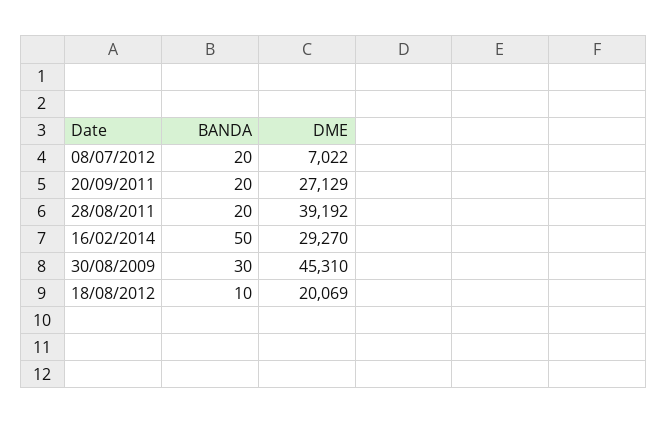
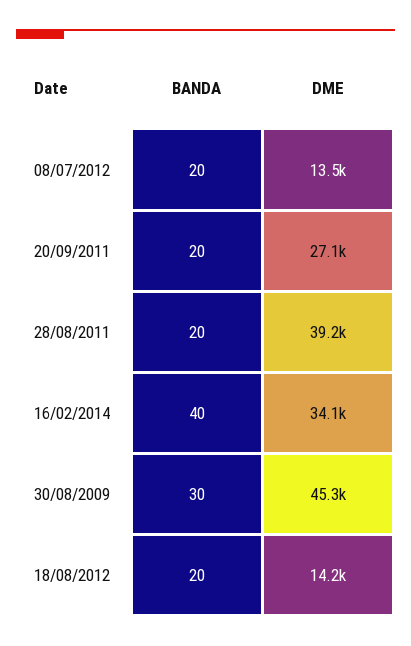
  {
    "BANDA": {
      "08/07/2012": 20,
      "20/09/2011": 20,
      "28/08/2011": 20,
-     "16/02/2014": 50,
+     "16/02/2014": 40,
      "30/08/2009": 30,
-     "18/08/2012": 10
+     "18/08/2012": 20
    },
    "DME": {
-     "08/07/2012": 7022,
+     "08/07/2012": 13500,
      "20/09/2011": 27129,
      "28/08/2011": 39192,
-     "16/02/2014": 29270,
+     "16/02/2014": 34100,
      "30/08/2009": 45310,
-     "18/08/2012": 20069
+     "18/08/2012": 14200
    }
  }

